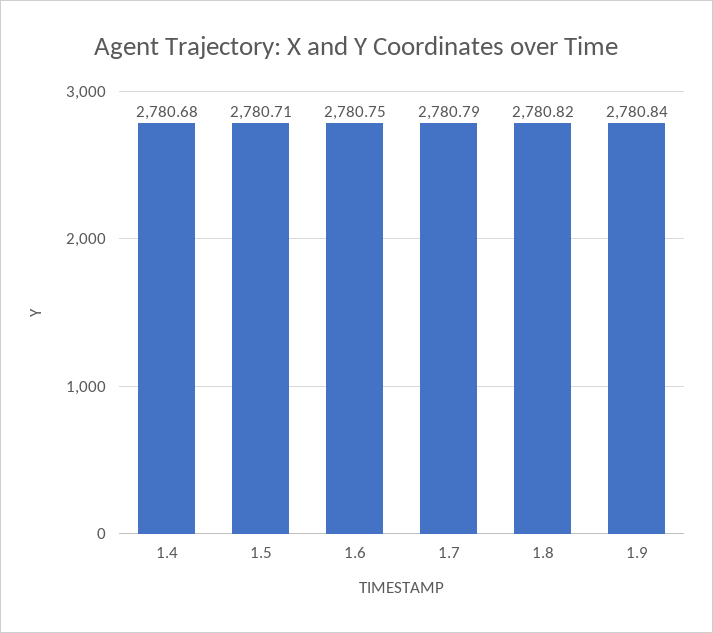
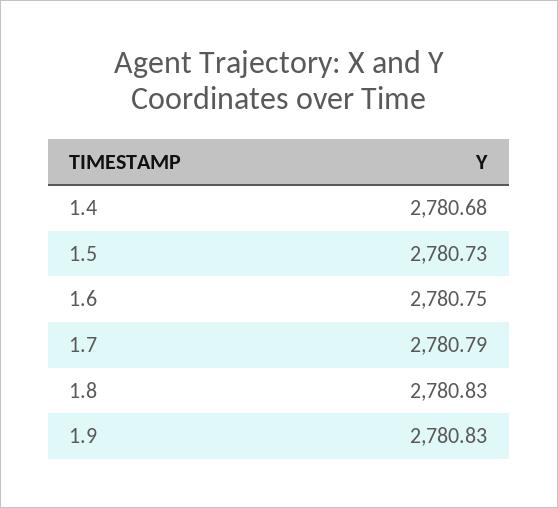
  {
    "1.4": 2780.68,
-   "1.5": 2780.71,
+   "1.5": 2780.73,
    "1.6": 2780.75,
    "1.7": 2780.79,
-   "1.8": 2780.82,
+   "1.8": 2780.83,
-   "1.9": 2780.84
+   "1.9": 2780.83
  }

